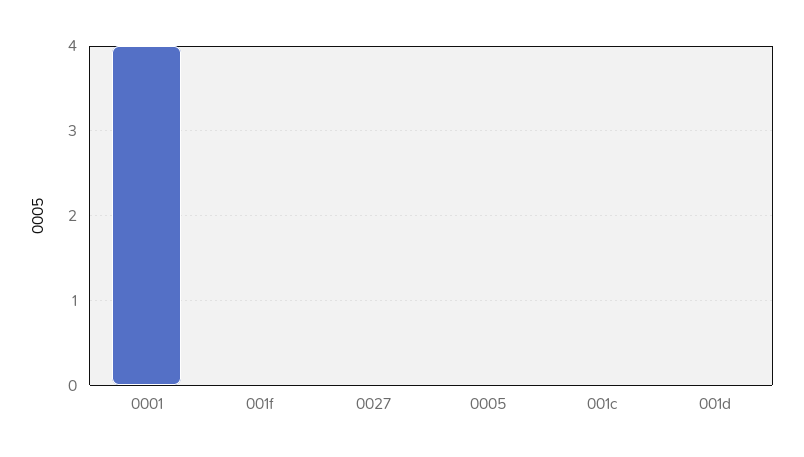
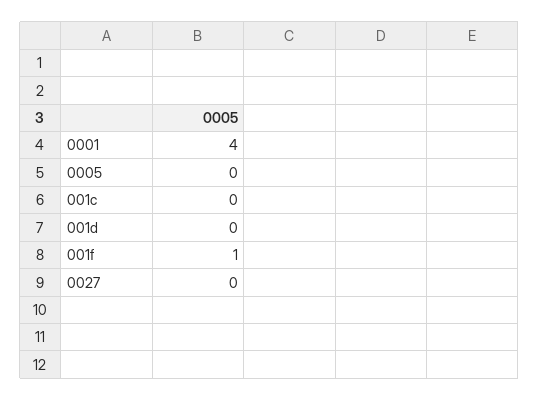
  {
    "0001": 4,
-   "001f": 0,
+   "001f": 1,
    "0027": 0,
    "0005": 0,
    "001c": 0,
    "001d": 0
  }

